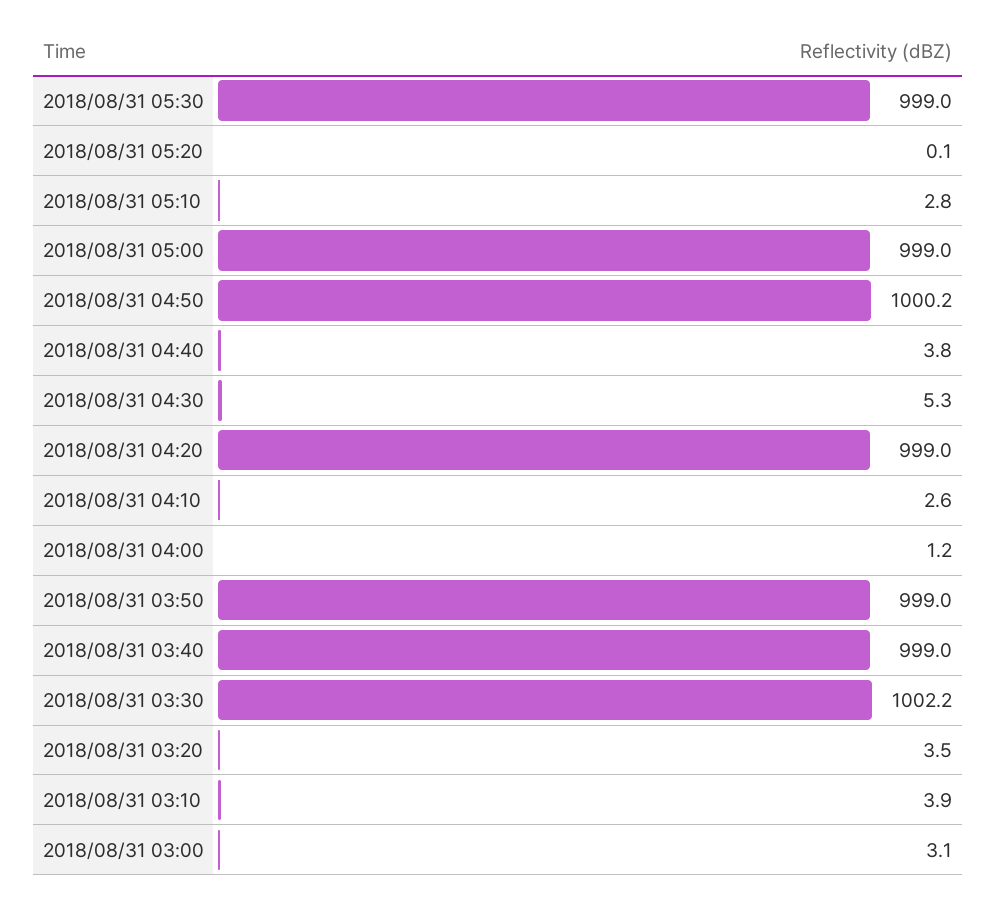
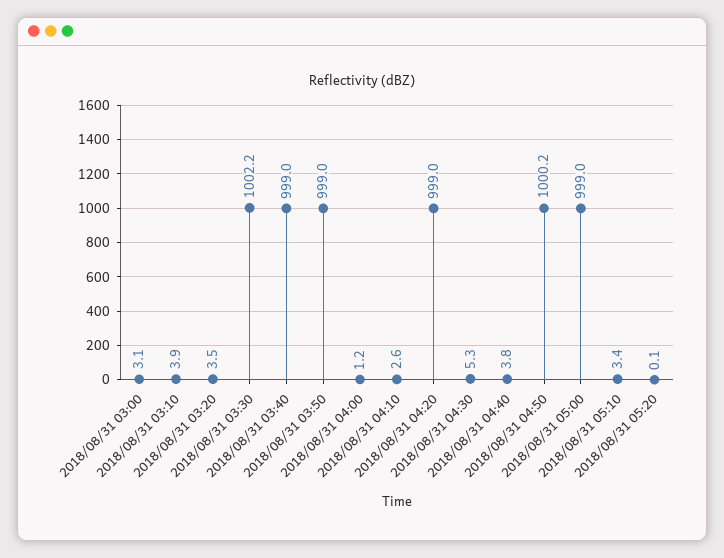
  {
-   "2018/08/31 05:30": 999,
    "2018/08/31 05:20": 0.1,
-   "2018/08/31 05:10": 2.8,
+   "2018/08/31 05:10": 3.4,
    "2018/08/31 05:00": 999,
    "2018/08/31 04:50": 1000.2,
    "2018/08/31 04:40": 3.8,
    "2018/08/31 04:30": 5.3,
    "2018/08/31 04:20": 999,
    "2018/08/31 04:10": 2.6,
    "2018/08/31 04:00": 1.2,
    "2018/08/31 03:50": 999,
    "2018/08/31 03:40": 999,
    "2018/08/31 03:30": 1002.2,
    "2018/08/31 03:20": 3.5,
    "2018/08/31 03:10": 3.9,
    "2018/08/31 03:00": 3.1
  }

